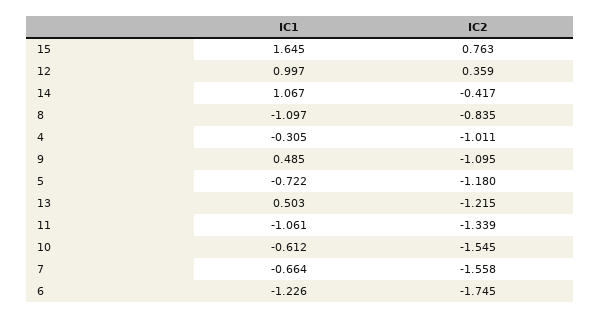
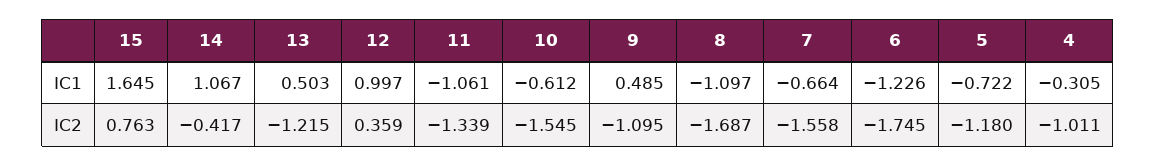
  {
    "IC1": {
      "15": 1.645,
      "12": 0.997,
      "14": 1.067,
      "8": -1.097,
      "4": -0.305,
      "9": 0.485,
      "5": -0.722,
      "13": 0.503,
      "11": -1.061,
      "10": -0.612,
      "7": -0.664,
      "6": -1.226
    },
    "IC2": {
      "15": 0.763,
      "12": 0.359,
      "14": -0.417,
-     "8": -0.835,
+     "8": -1.687,
      "4": -1.011,
      "9": -1.095,
      "5": -1.18,
      "13": -1.215,
      "11": -1.339,
      "10": -1.545,
      "7": -1.558,
      "6": -1.745
    }
  }

